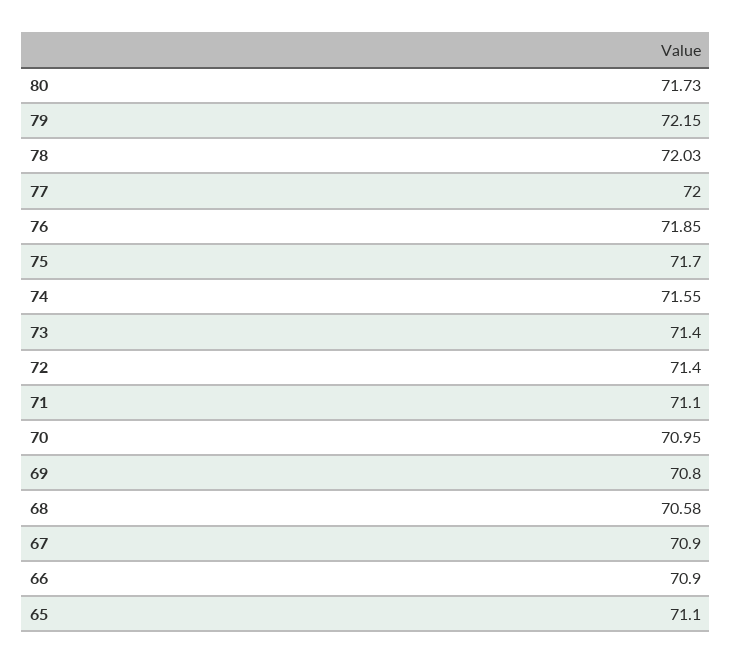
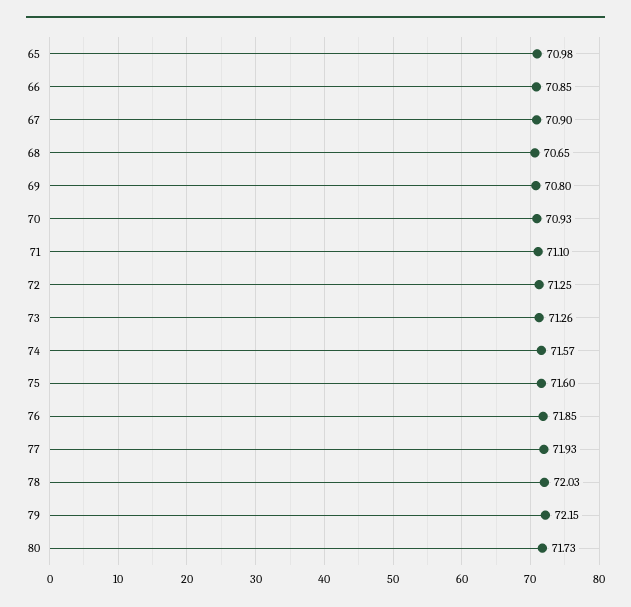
  {
    "80": 71.73,
    "79": 72.15,
    "78": 72.03,
-   "77": 72,
+   "77": 71.93,
    "76": 71.85,
-   "75": 71.7,
+   "75": 71.6,
-   "74": 71.55,
+   "74": 71.57,
-   "73": 71.4,
+   "73": 71.26,
-   "72": 71.4,
+   "72": 71.25,
    "71": 71.1,
-   "70": 70.95,
+   "70": 70.93,
    "69": 70.8,
-   "68": 70.58,
+   "68": 70.65,
    "67": 70.9,
-   "66": 70.9,
+   "66": 70.85,
-   "65": 71.1
+   "65": 70.98
  }

